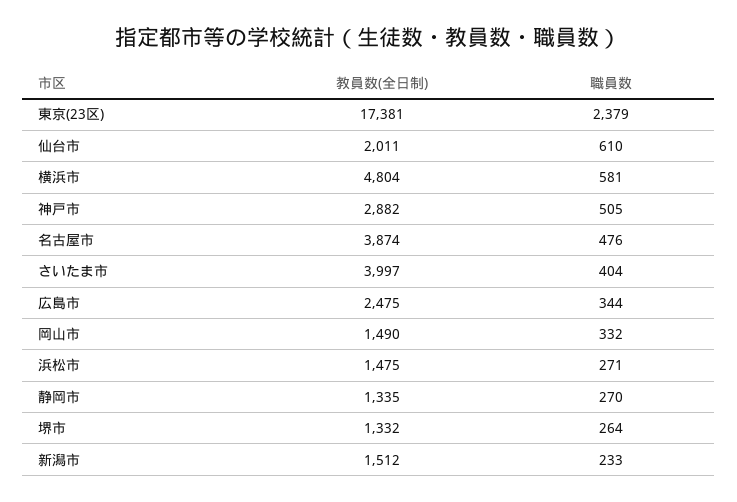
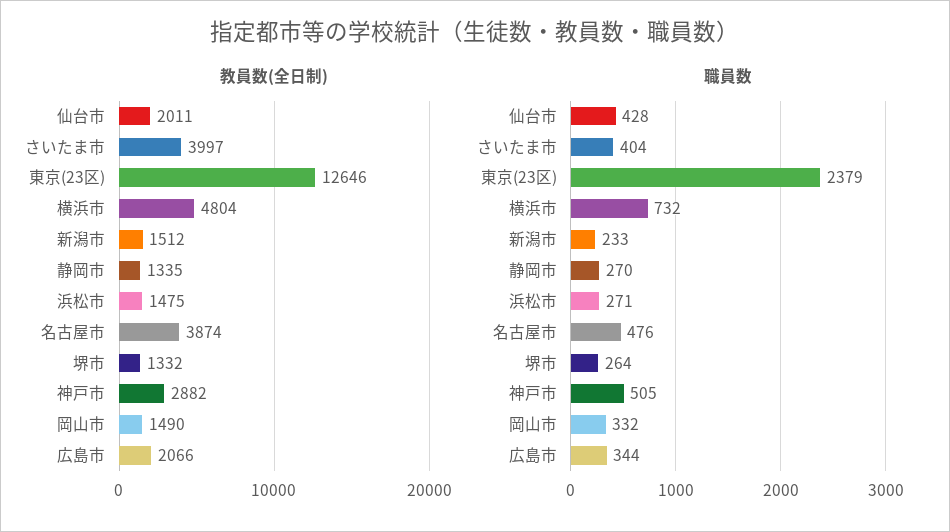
  {
    "教員数(全日制)": {
-     "東京(23区)": 17381,
+     "東京(23区)": 12646,
      "仙台市": 2011,
      "横浜市": 4804,
      "神戸市": 2882,
      "名古屋市": 3874,
      "さいたま市": 3997,
-     "広島市": 2475,
+     "広島市": 2066,
      "岡山市": 1490,
      "浜松市": 1475,
      "静岡市": 1335,
      "堺市": 1332,
      "新潟市": 1512
    },
    "職員数": {
      "東京(23区)": 2379,
-     "仙台市": 610,
+     "仙台市": 428,
-     "横浜市": 581,
+     "横浜市": 732,
      "神戸市": 505,
      "名古屋市": 476,
      "さいたま市": 404,
      "広島市": 344,
      "岡山市": 332,
      "浜松市": 271,
      "静岡市": 270,
      "堺市": 264,
      "新潟市": 233
    }
  }

